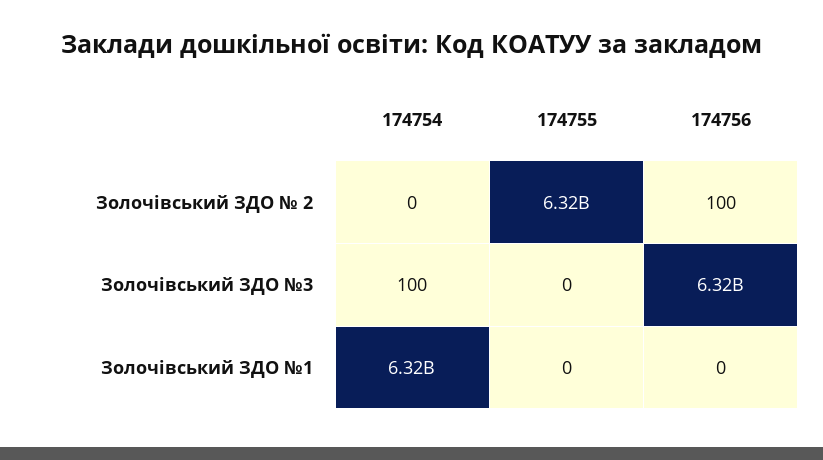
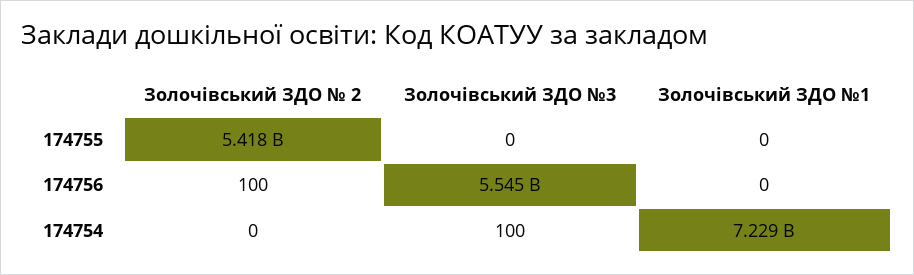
  {
    "174754": {
      "Золочівський ЗДО № 2": 0,
      "Золочівський ЗДО №3": 100,
-     "Золочівський ЗДО №1": 6320000000
+     "Золочівський ЗДО №1": 7229000000
    },
    "174755": {
-     "Золочівський ЗДО № 2": 6320000000,
+     "Золочівський ЗДО № 2": 5418000000,
      "Золочівський ЗДО №3": 0,
      "Золочівський ЗДО №1": 0
    },
    "174756": {
      "Золочівський ЗДО № 2": 100,
-     "Золочівський ЗДО №3": 6320000000,
+     "Золочівський ЗДО №3": 5545000000,
      "Золочівський ЗДО №1": 0
    }
  }

